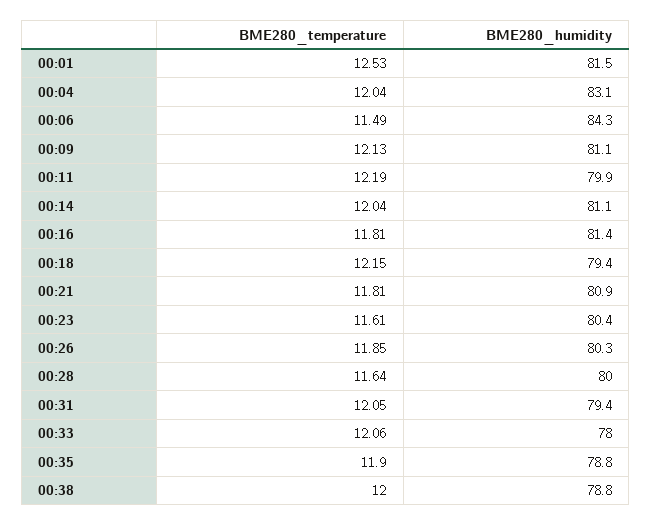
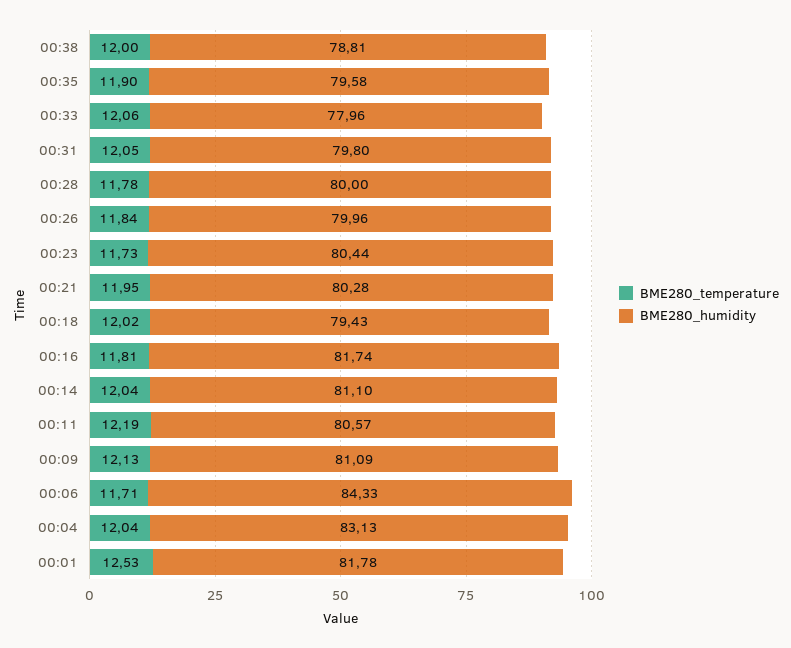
  {
    "BME280_temperature": {
      "00:01": 12.53,
      "00:04": 12.04,
-     "00:06": 11.49,
+     "00:06": 11.71,
      "00:09": 12.13,
      "00:11": 12.19,
      "00:14": 12.04,
      "00:16": 11.81,
-     "00:18": 12.15,
+     "00:18": 12.02,
-     "00:21": 11.81,
+     "00:21": 11.95,
-     "00:23": 11.61,
+     "00:23": 11.73,
-     "00:26": 11.85,
+     "00:26": 11.84,
-     "00:28": 11.64,
+     "00:28": 11.78,
      "00:31": 12.05,
      "00:33": 12.06,
      "00:35": 11.9,
      "00:38": 12
    },
    "BME280_humidity": {
-     "00:01": 81.5,
+     "00:01": 81.78,
      "00:04": 83.13,
      "00:06": 84.33,
      "00:09": 81.09,
-     "00:11": 79.9,
+     "00:11": 80.57,
      "00:14": 81.1,
-     "00:16": 81.4,
+     "00:16": 81.74,
      "00:18": 79.43,
-     "00:21": 80.9,
+     "00:21": 80.28,
      "00:23": 80.44,
-     "00:26": 80.3,
+     "00:26": 79.96,
      "00:28": 80,
-     "00:31": 79.4,
+     "00:31": 79.8,
      "00:33": 77.96,
-     "00:35": 78.8,
+     "00:35": 79.58,
      "00:38": 78.81
    }
  }

